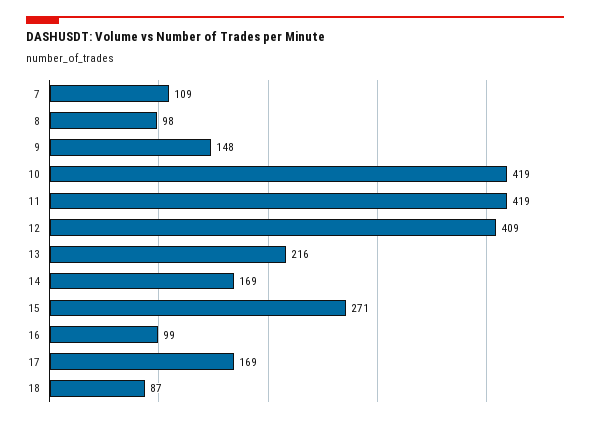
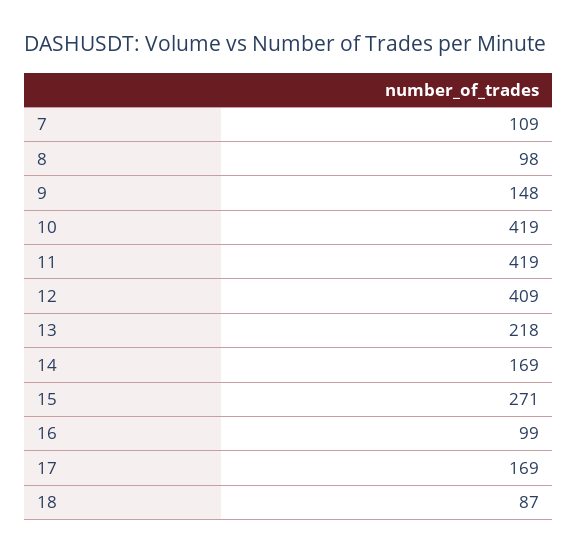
  {
    "7": 109,
    "8": 98,
    "9": 148,
    "10": 419,
    "11": 419,
    "12": 409,
-   "13": 216,
+   "13": 218,
    "14": 169,
    "15": 271,
    "16": 99,
    "17": 169,
    "18": 87
  }

